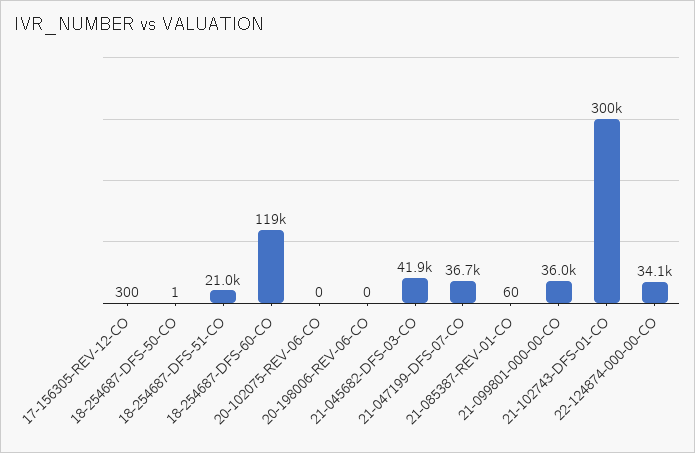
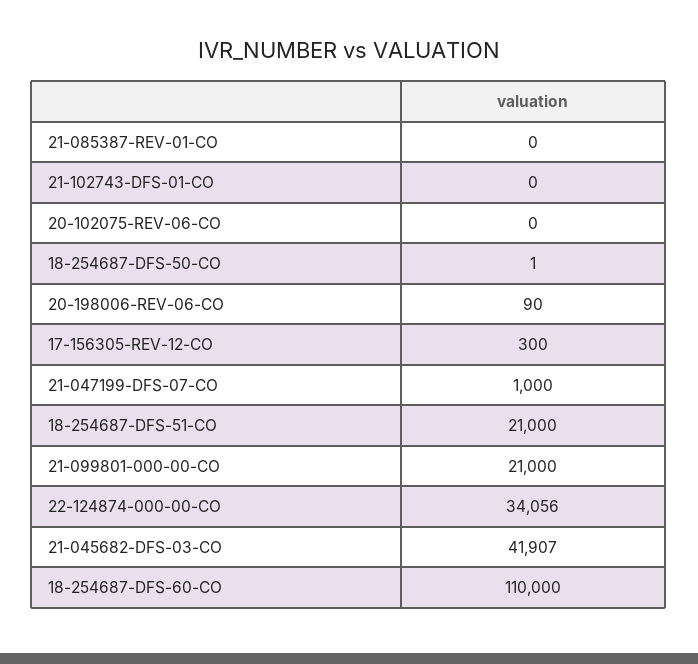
  {
    "17-156305-REV-12-CO": 300,
    "18-254687-DFS-50-CO": 1,
    "18-254687-DFS-51-CO": 21000,
-   "18-254687-DFS-60-CO": 119000,
+   "18-254687-DFS-60-CO": 110000,
    "20-102075-REV-06-CO": 0,
-   "20-198006-REV-06-CO": 0,
+   "20-198006-REV-06-CO": 90,
    "21-045682-DFS-03-CO": 41907,
-   "21-047199-DFS-07-CO": 36700,
+   "21-047199-DFS-07-CO": 1000,
-   "21-085387-REV-01-CO": 60,
+   "21-085387-REV-01-CO": 0,
-   "21-099801-000-00-CO": 36000,
+   "21-099801-000-00-CO": 21000,
-   "21-102743-DFS-01-CO": 300000,
+   "21-102743-DFS-01-CO": 0,
    "22-124874-000-00-CO": 34056
  }

